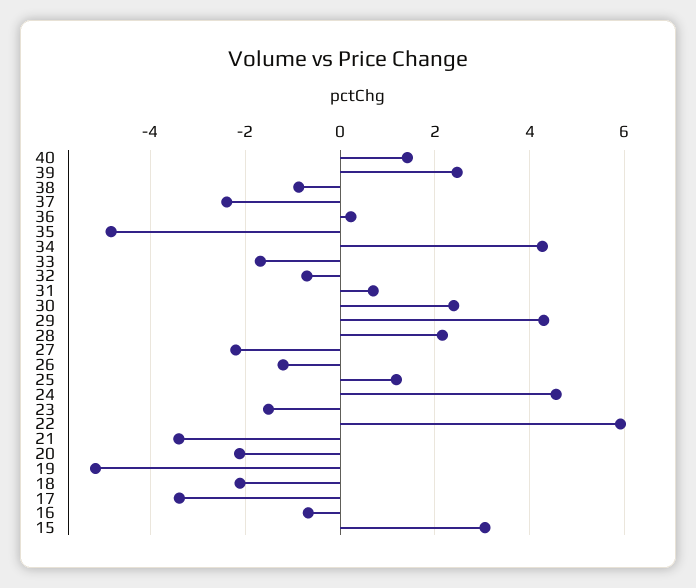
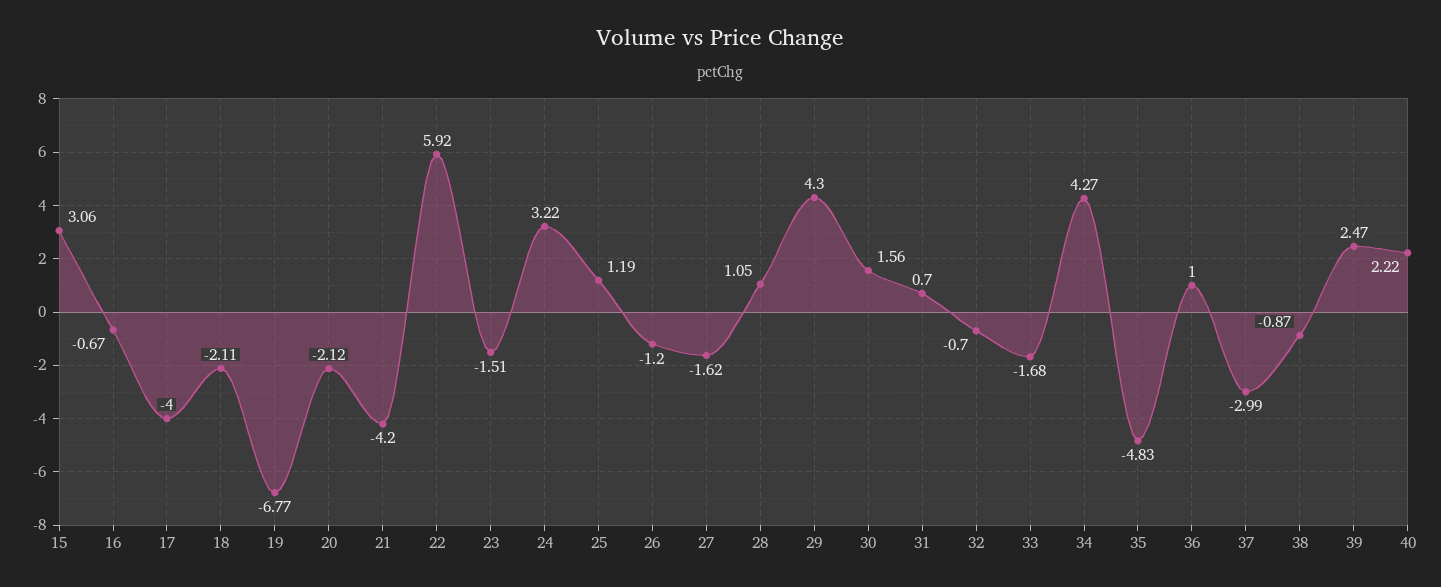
  {
-   "40": 1.4,
+   "40": 2.22,
    "39": 2.47,
    "38": -0.87,
-   "37": -2.4,
+   "37": -2.99,
-   "36": 0.2,
+   "36": 1,
    "35": -4.83,
    "34": 4.27,
    "33": -1.68,
    "32": -0.7,
    "31": 0.7,
-   "30": 2.4,
+   "30": 1.56,
    "29": 4.3,
-   "28": 2.2,
+   "28": 1.05,
-   "27": -2.2,
+   "27": -1.62,
    "26": -1.2,
    "25": 1.19,
-   "24": 4.6,
+   "24": 3.22,
    "23": -1.51,
    "22": 5.92,
-   "21": -3.4,
+   "21": -4.2,
    "20": -2.12,
-   "19": -5.2,
+   "19": -6.77,
    "18": -2.11,
-   "17": -3.4,
+   "17": -4,
    "16": -0.67,
    "15": 3.06
  }

